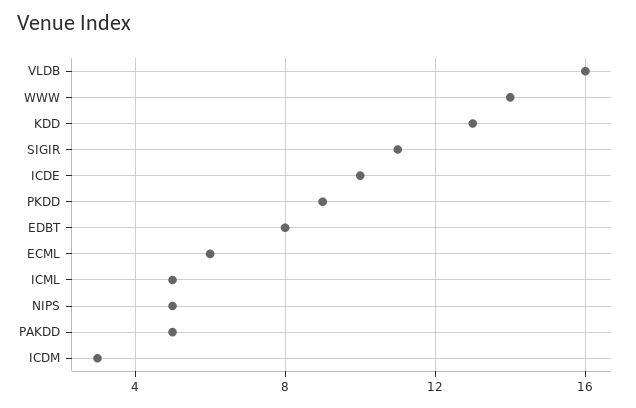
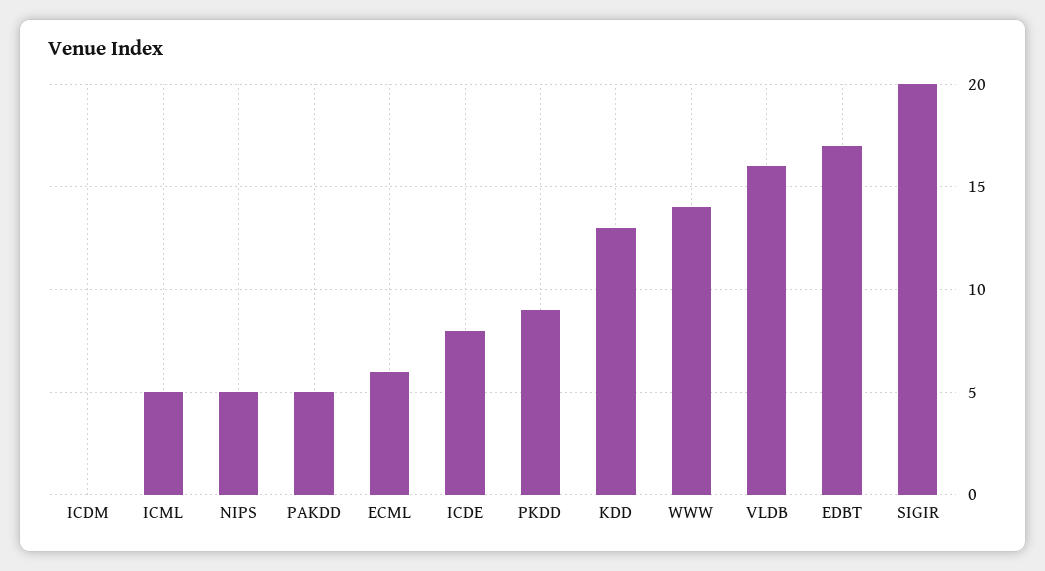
  {
    "VLDB": 16,
    "WWW": 14,
    "KDD": 13,
-   "SIGIR": 11,
+   "SIGIR": 20,
-   "ICDE": 10,
+   "ICDE": 8,
    "PKDD": 9,
-   "EDBT": 8,
+   "EDBT": 17,
    "ECML": 6,
    "ICML": 5,
    "NIPS": 5,
    "PAKDD": 5,
-   "ICDM": 3
+   "ICDM": 0
  }

